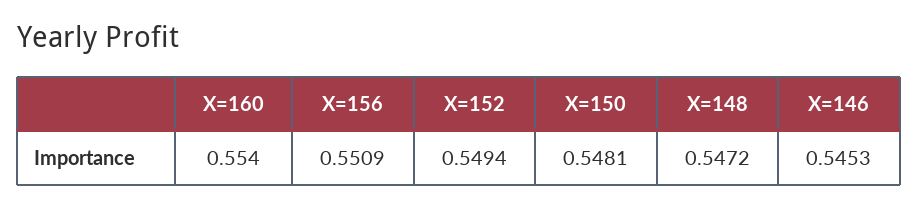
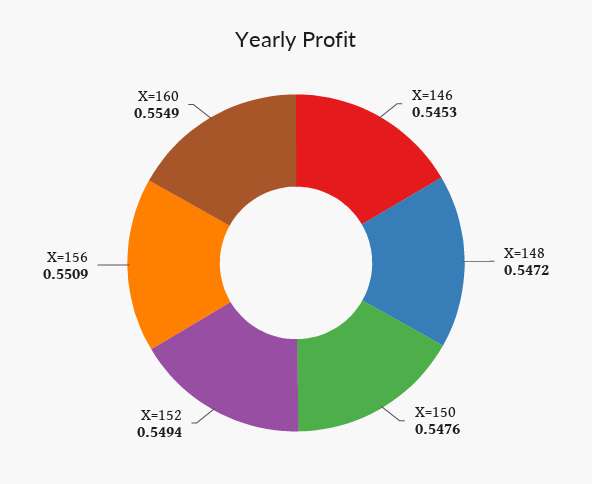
  {
-   "X=160": 0.554,
+   "X=160": 0.5549,
    "X=156": 0.5509,
    "X=152": 0.5494,
-   "X=150": 0.5481,
+   "X=150": 0.5476,
    "X=148": 0.5472,
    "X=146": 0.5453
  }

